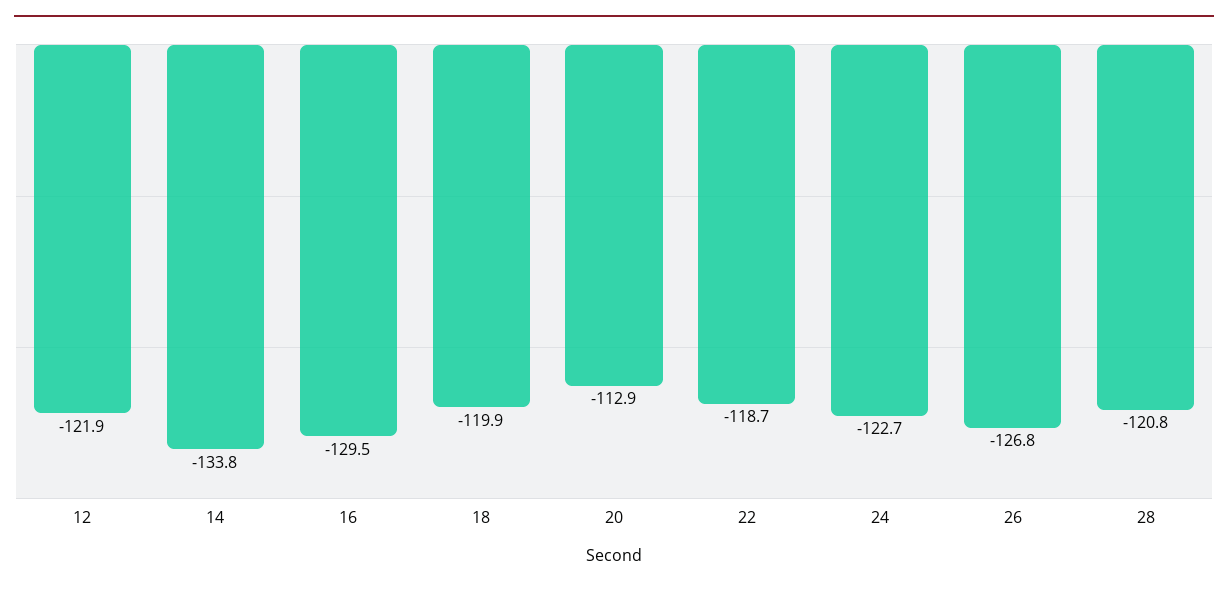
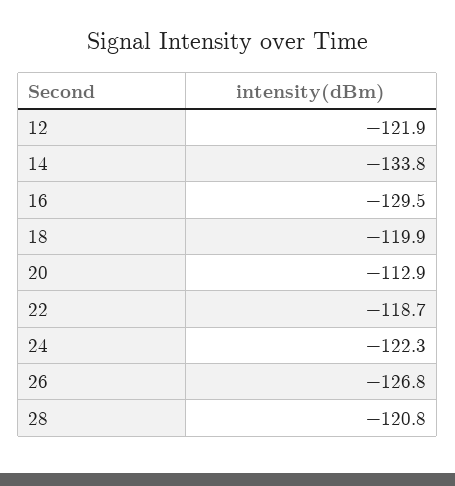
  {
    "12": -121.9,
    "14": -133.8,
    "16": -129.5,
    "18": -119.9,
    "20": -112.9,
    "22": -118.7,
-   "24": -122.7,
+   "24": -122.3,
    "26": -126.8,
    "28": -120.8
  }

